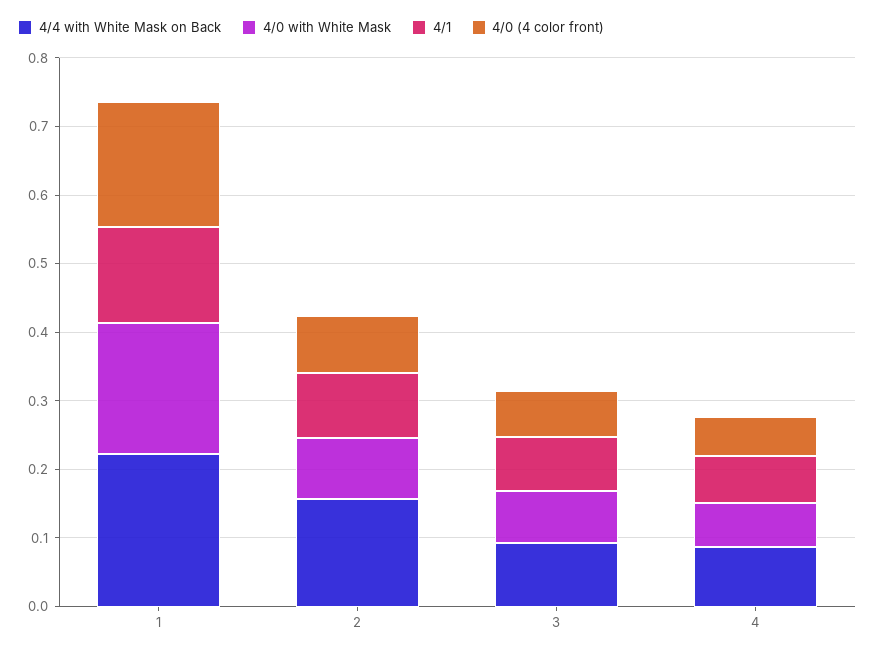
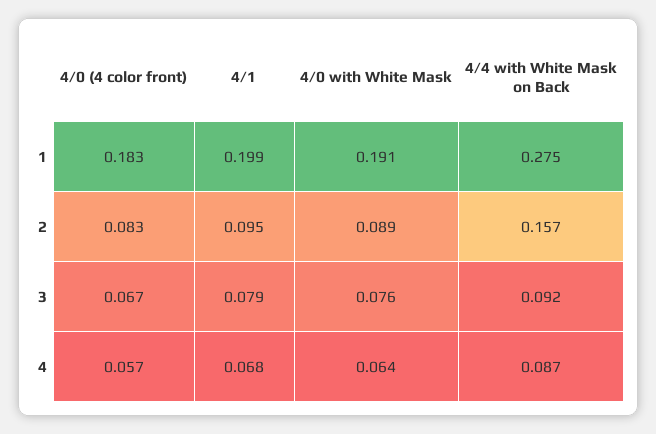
  {
    "4/4 with White Mask on Back": {
-     "1": 0.22,
+     "1": 0.275,
      "2": 0.157,
      "3": 0.092,
      "4": 0.087
    },
    "4/0 with White Mask": {
      "1": 0.191,
      "2": 0.089,
      "3": 0.076,
      "4": 0.064
    },
    "4/1": {
-     "1": 0.14,
+     "1": 0.199,
      "2": 0.095,
      "3": 0.079,
      "4": 0.068
    },
    "4/0 (4 color front)": {
      "1": 0.183,
      "2": 0.083,
      "3": 0.067,
      "4": 0.057
    }
  }

